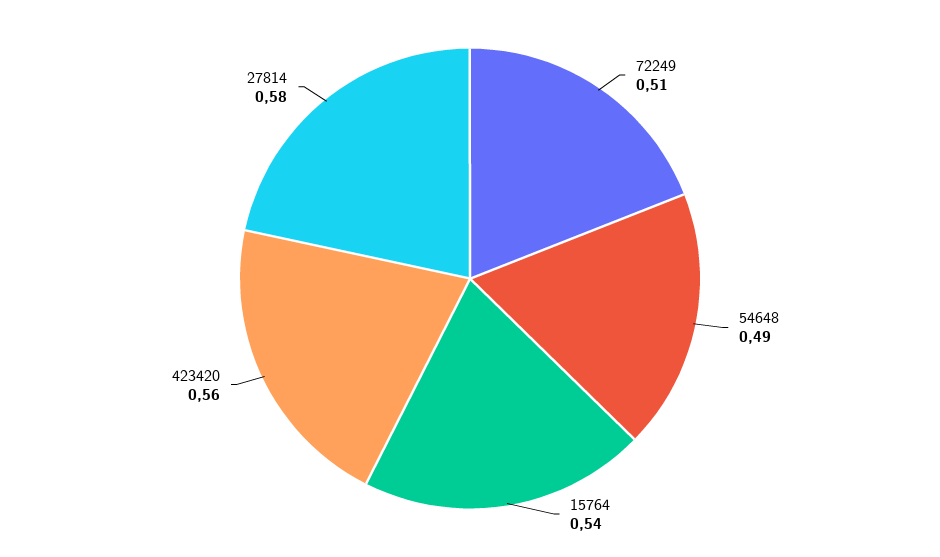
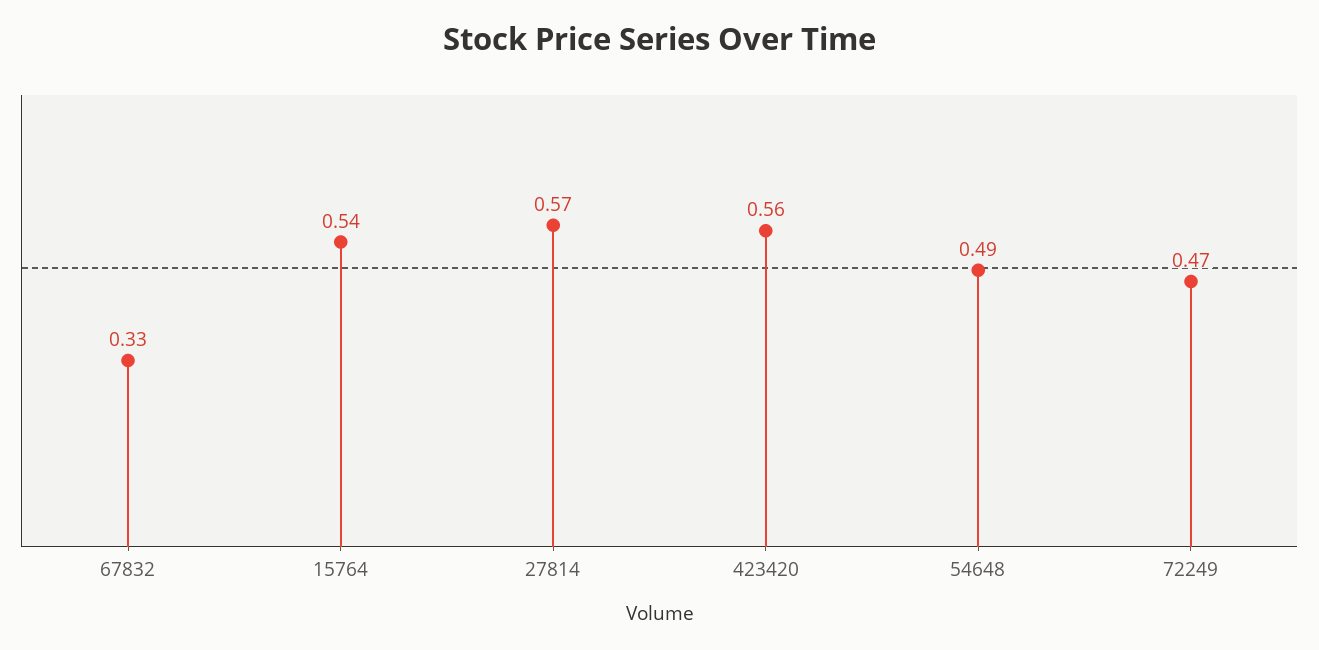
  {
-   "72249": 0.51,
+   "72249": 0.47,
    "54648": 0.49,
    "15764": 0.54,
    "423420": 0.56,
-   "27814": 0.58
+   "27814": 0.57,
+   "67832": 0.33
  }

